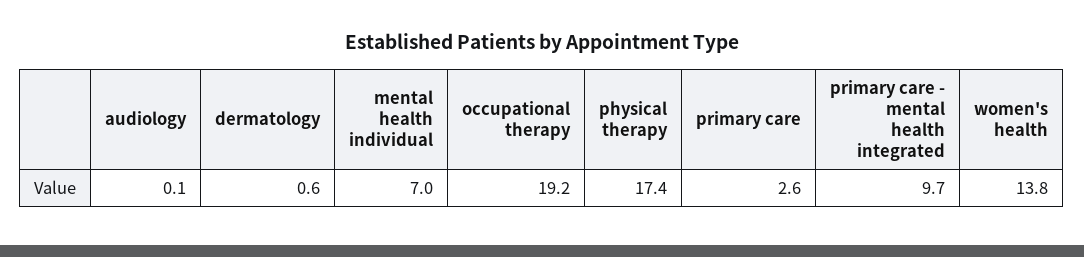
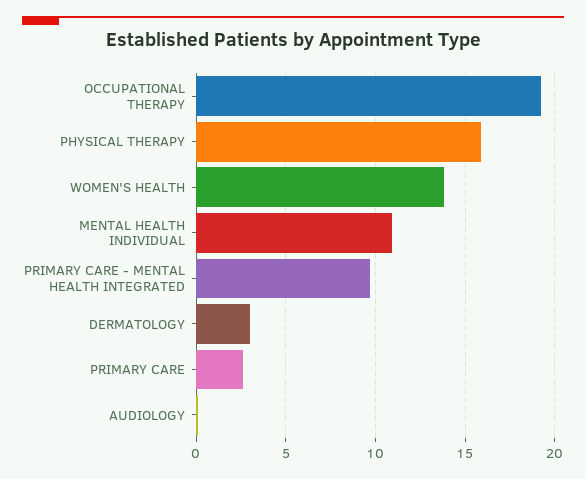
  {
    "audiology": 0.1,
-   "dermatology": 0.6,
+   "dermatology": 3,
-   "mental health individual": 7,
+   "mental health individual": 11,
    "occupational therapy": 19.2,
-   "physical therapy": 17.4,
+   "physical therapy": 16,
    "primary care": 2.6,
    "primary care - mental health integrated": 9.7,
    "women's health": 13.8
  }

